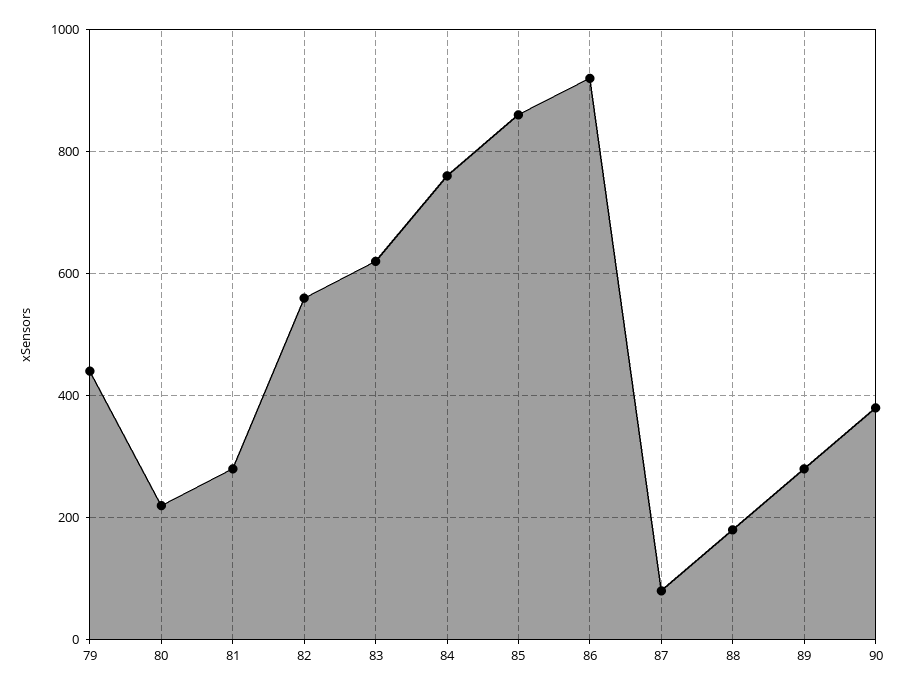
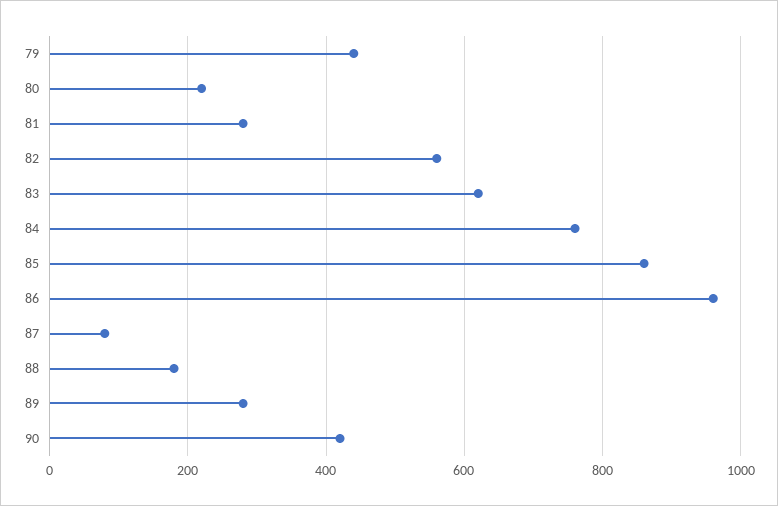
  {
    "79": 440,
    "80": 220,
    "81": 280,
    "82": 560,
    "83": 620,
    "84": 760,
    "85": 860,
-   "86": 920,
+   "86": 960,
    "87": 80,
    "88": 180,
    "89": 280,
-   "90": 380
+   "90": 420
  }

